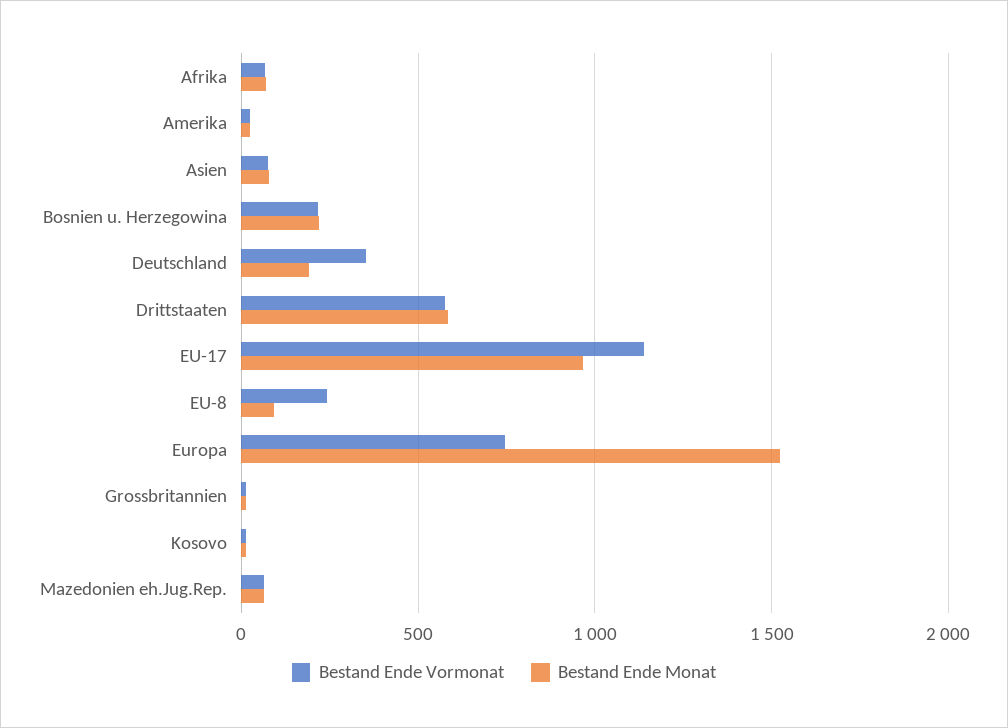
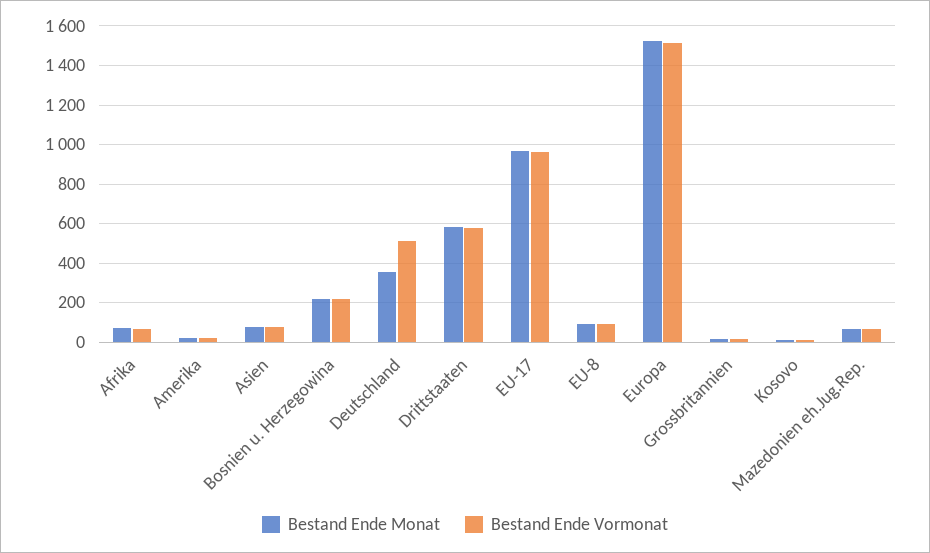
  {
    "Bestand Ende Vormonat": {
      "Afrika": 50,
      "Amerika": 0,
      "Asien": 100,
      "Bosnien u. Herzegowina": 200,
-     "Deutschland": 350,
+     "Deutschland": 500,
      "Drittstaaten": 600,
-     "EU-17": 1150,
+     "EU-17": 950,
-     "EU-8": 250,
+     "EU-8": 100,
-     "Europa": 750,
+     "Europa": 1500,
      "Grossbritannien": 0,
      "Kosovo": 0,
      "Mazedonien eh.Jug.Rep.": 50
    },
    "Bestand Ende Monat": {
      "Afrika": 50,
      "Amerika": 0,
      "Asien": 100,
      "Bosnien u. Herzegowina": 200,
-     "Deutschland": 200,
+     "Deutschland": 350,
      "Drittstaaten": 600,
      "EU-17": 950,
      "EU-8": 100,
      "Europa": 1500,
      "Grossbritannien": 0,
      "Kosovo": 0,
      "Mazedonien eh.Jug.Rep.": 50
    }
  }

